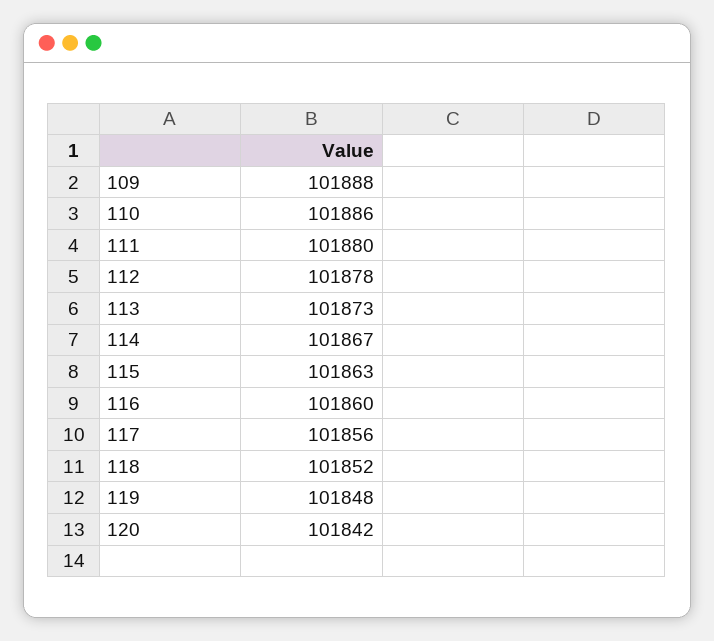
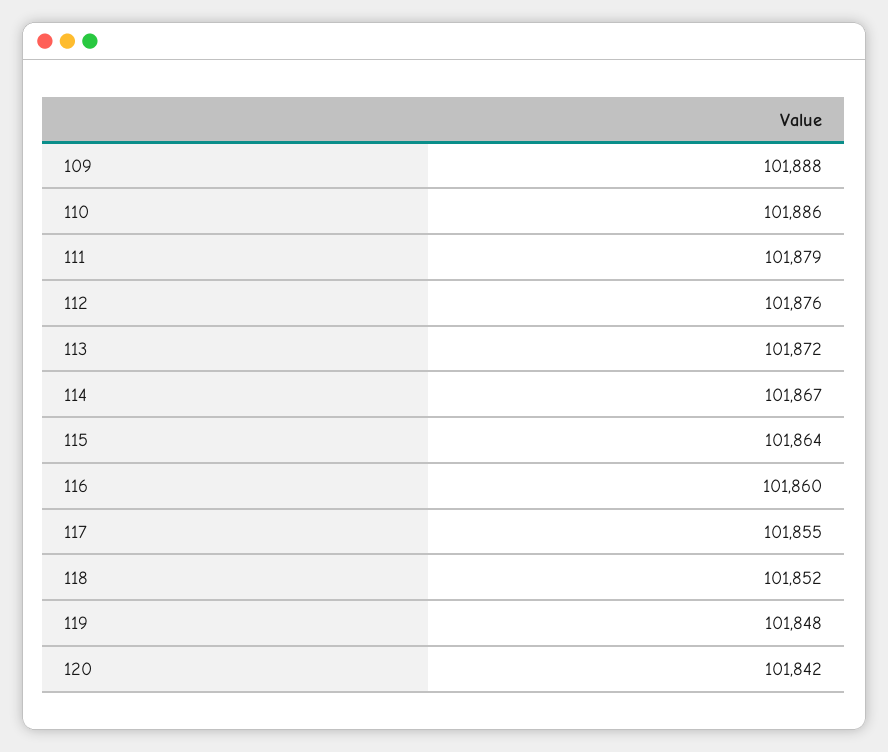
  {
    "109": 101888,
    "110": 101886,
-   "111": 101880,
+   "111": 101879,
-   "112": 101878,
+   "112": 101876,
-   "113": 101873,
+   "113": 101872,
    "114": 101867,
-   "115": 101863,
+   "115": 101864,
    "116": 101860,
-   "117": 101856,
+   "117": 101855,
    "118": 101852,
    "119": 101848,
    "120": 101842
  }

